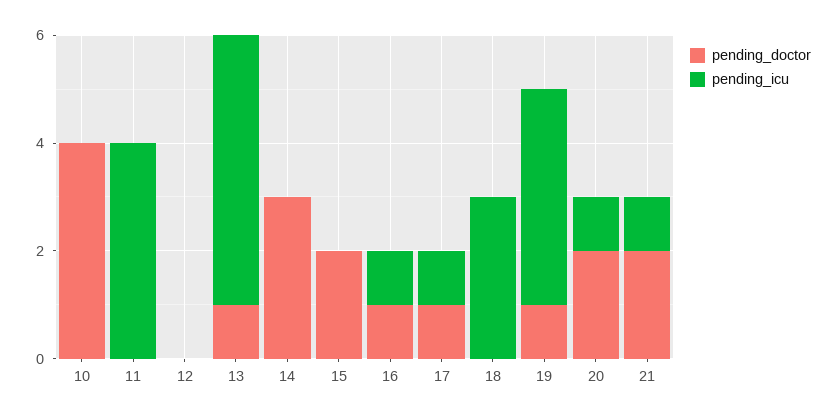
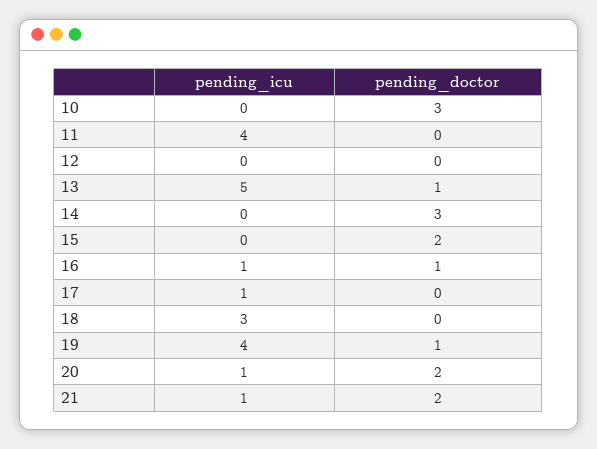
  {
    "pending_doctor": {
-     "10": 4,
+     "10": 3,
      "11": 0,
      "12": 0,
      "13": 1,
      "14": 3,
      "15": 2,
      "16": 1,
-     "17": 1,
+     "17": 0,
      "18": 0,
      "19": 1,
      "20": 2,
      "21": 2
    },
    "pending_icu": {
      "10": 0,
      "11": 4,
      "12": 0,
      "13": 5,
      "14": 0,
      "15": 0,
      "16": 1,
      "17": 1,
      "18": 3,
      "19": 4,
      "20": 1,
      "21": 1
    }
  }

